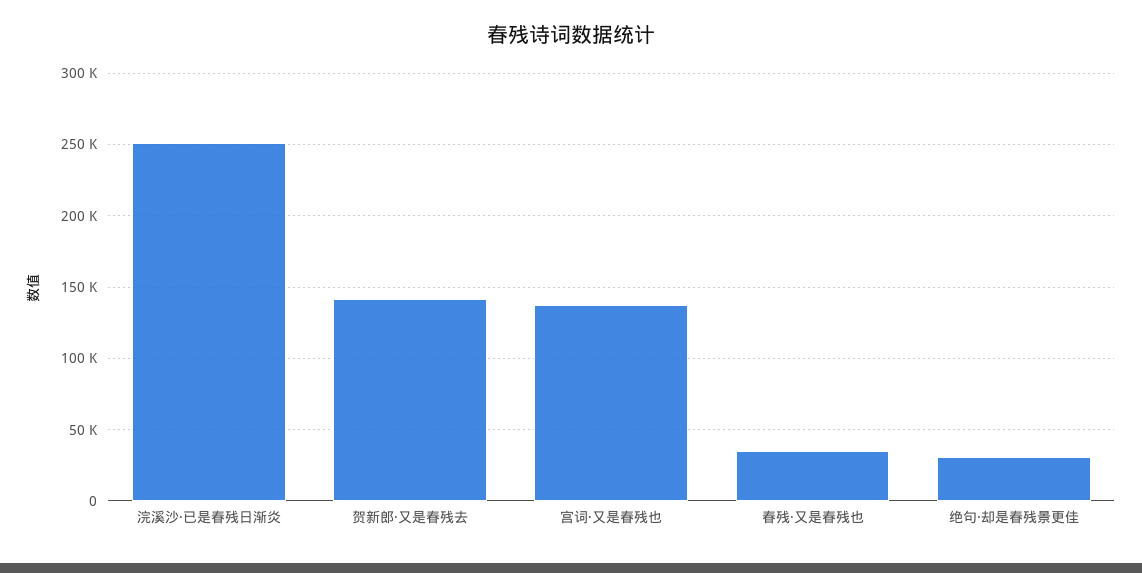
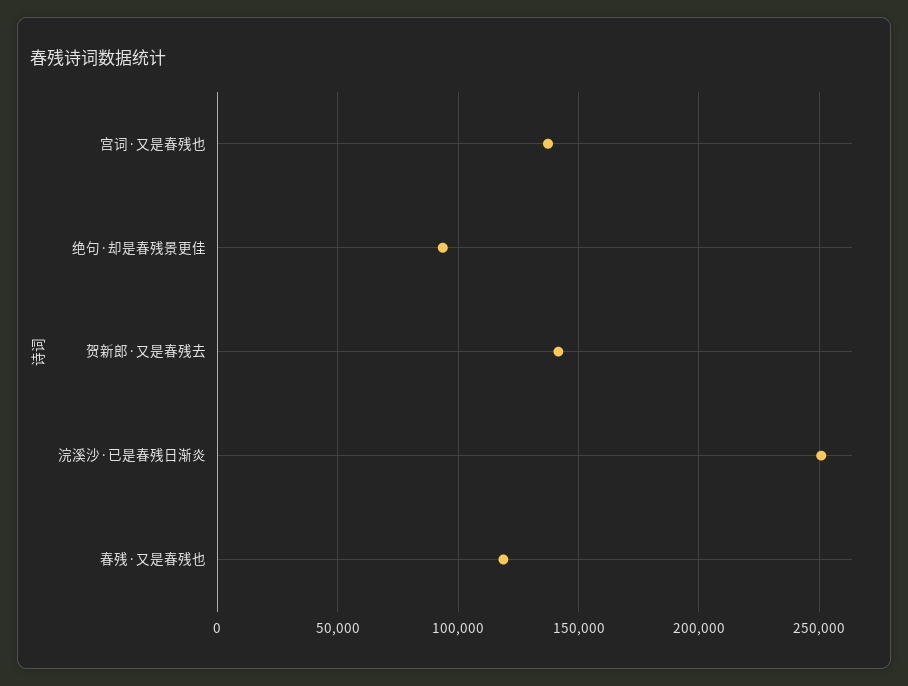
  {
    "浣溪沙·已是春残日渐炎": 250000,
    "贺新郎·又是春残去": 140000,
    "宫词·又是春残也": 135000,
-   "春残·又是春残也": 35000,
+   "春残·又是春残也": 120000,
-   "绝句·却是春残景更佳": 30000
+   "绝句·却是春残景更佳": 95000
  }

